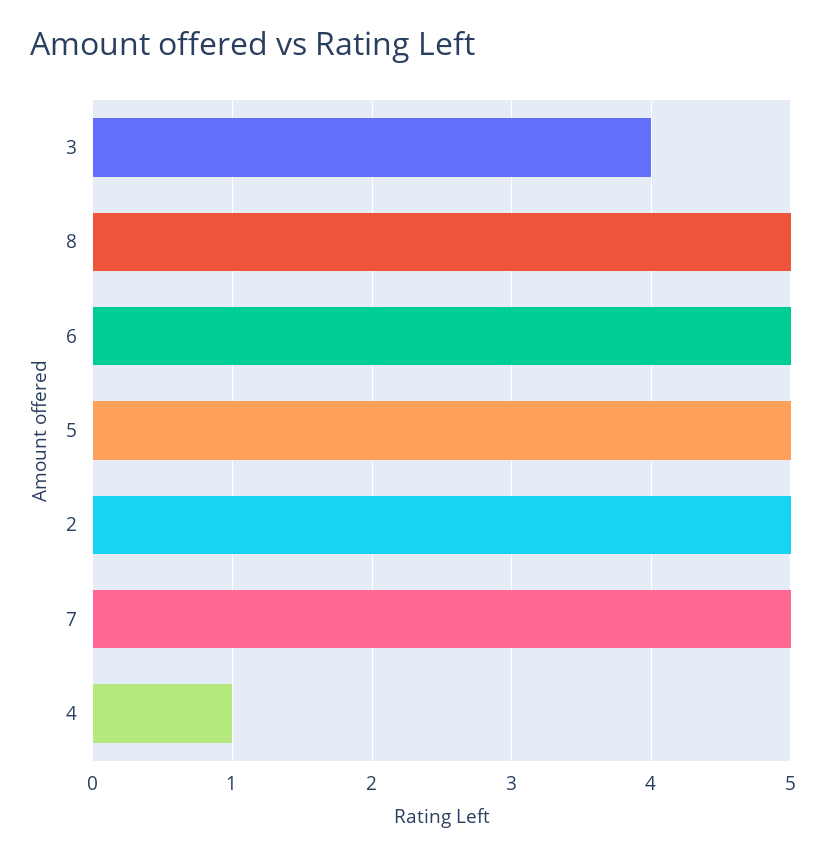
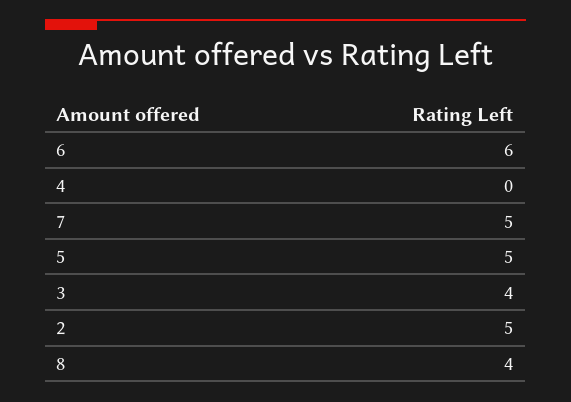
  {
    "3": 4,
-   "8": 5,
+   "8": 4,
-   "6": 5,
+   "6": 6,
    "5": 5,
    "2": 5,
    "7": 5,
-   "4": 1
+   "4": 0
  }

